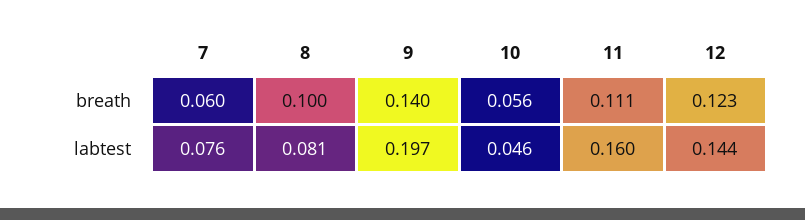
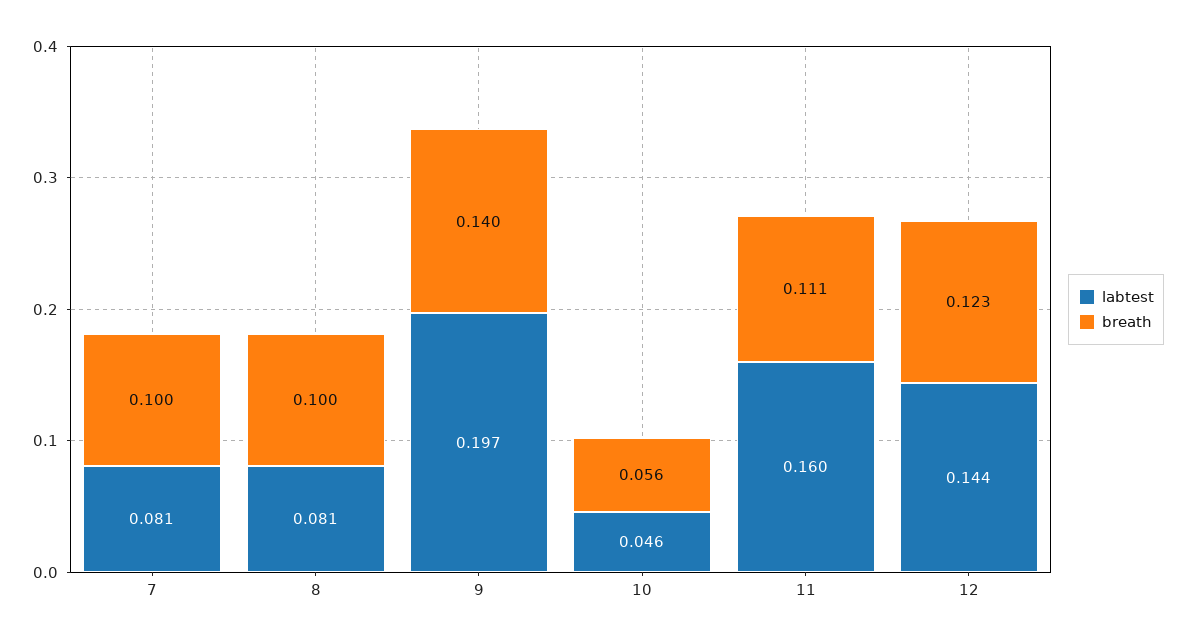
  {
    "breath": {
-     "7": 0.06,
+     "7": 0.1,
      "8": 0.1,
      "9": 0.14,
      "10": 0.056,
      "11": 0.111,
      "12": 0.123
    },
    "labtest": {
-     "7": 0.076,
+     "7": 0.081,
      "8": 0.081,
      "9": 0.197,
      "10": 0.046,
      "11": 0.16,
      "12": 0.144
    }
  }

